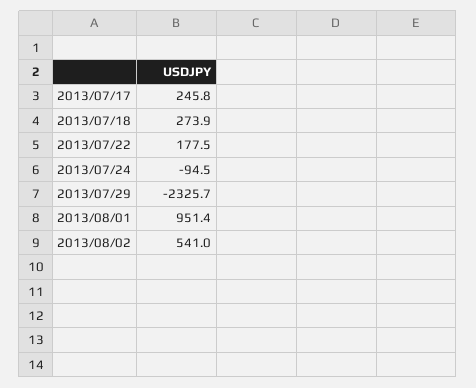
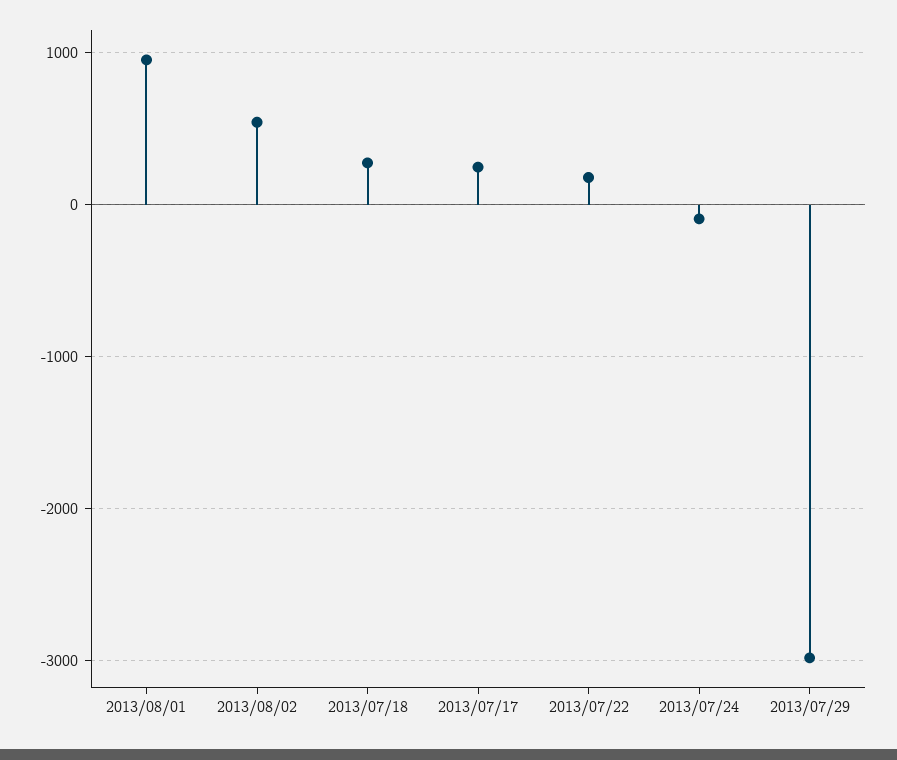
  {
    "2013/07/17": 245.8,
    "2013/07/18": 273.9,
    "2013/07/22": 177.5,
    "2013/07/24": -94.5,
-   "2013/07/29": -2325.7,
+   "2013/07/29": -3000,
    "2013/08/01": 951.4,
    "2013/08/02": 541
  }

